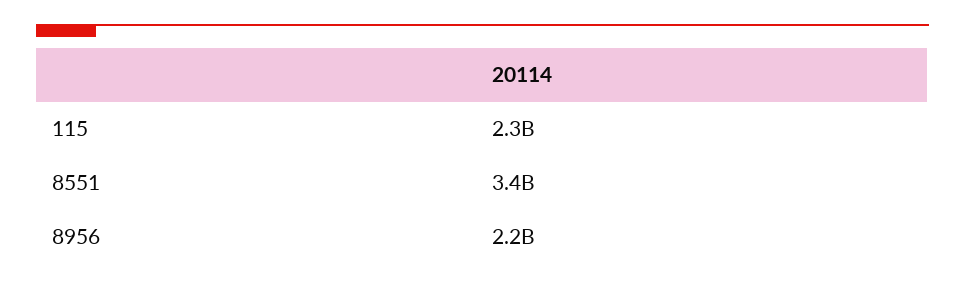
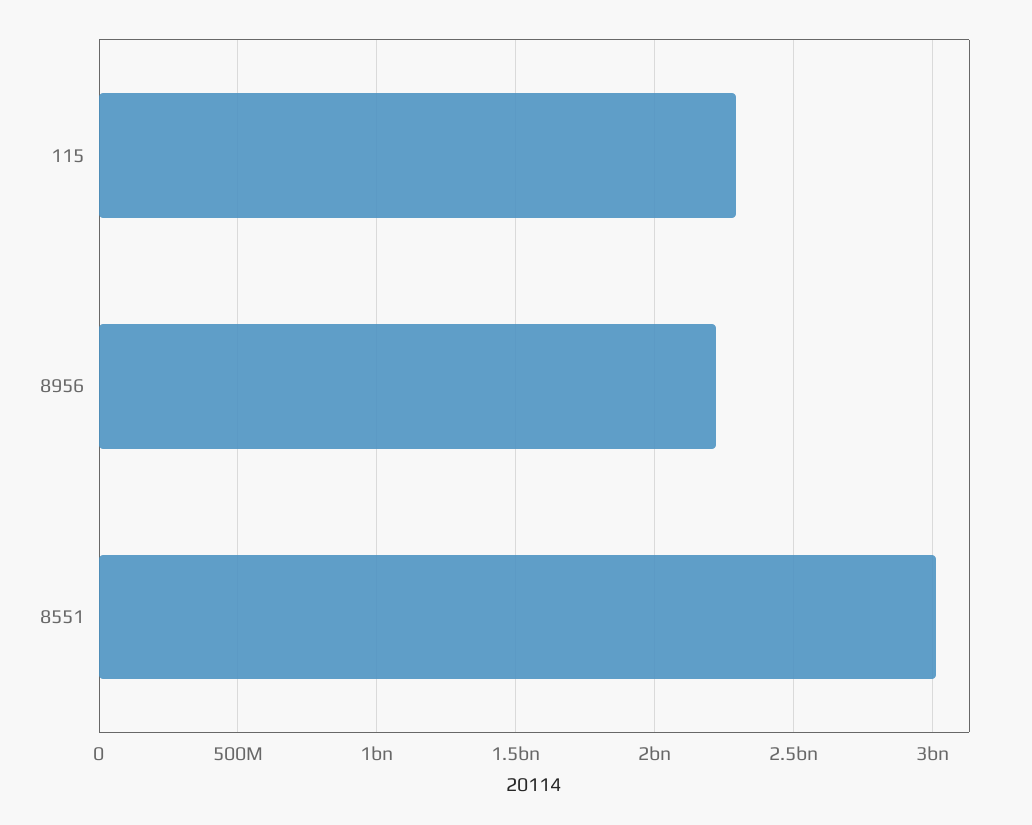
  {
    "115": 2300000000,
-   "8551": 3400000000,
+   "8551": 3000000000,
    "8956": 2200000000
  }

